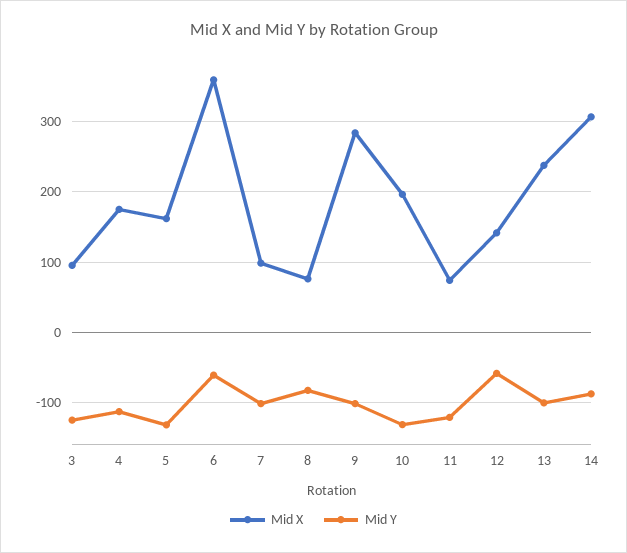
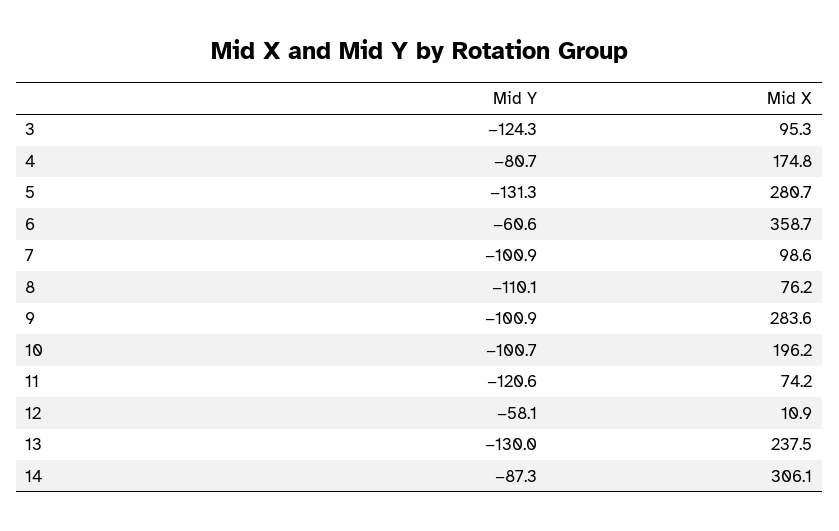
  {
    "Mid X": {
      "3": 95.3,
      "4": 174.8,
-     "5": 160,
+     "5": 280.7,
      "6": 358.7,
      "7": 98.6,
      "8": 76.2,
      "9": 283.6,
      "10": 196.2,
      "11": 74.2,
-     "12": 140,
+     "12": 10.9,
      "13": 237.5,
      "14": 306.1
    },
    "Mid Y": {
      "3": -124.3,
-     "4": -110,
+     "4": -80.7,
      "5": -131.3,
      "6": -60.6,
      "7": -100.9,
-     "8": -80,
+     "8": -110.1,
      "9": -100.9,
-     "10": -130,
+     "10": -100.7,
      "11": -120.6,
      "12": -58.1,
-     "13": -100,
+     "13": -130,
      "14": -87.3
    }
  }

